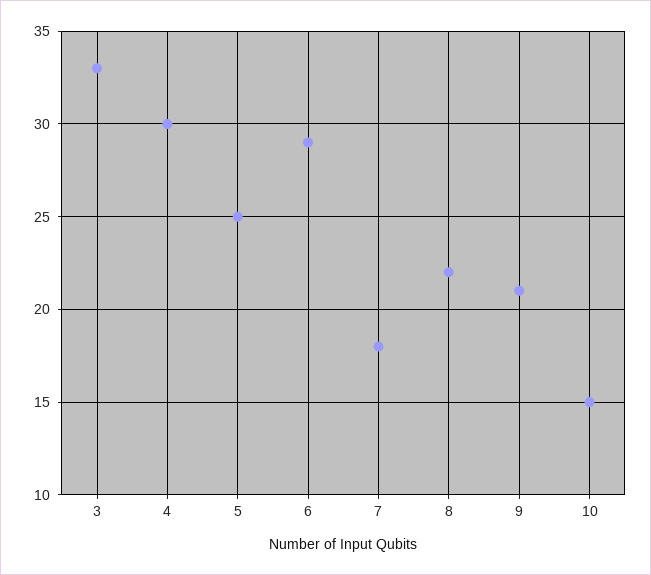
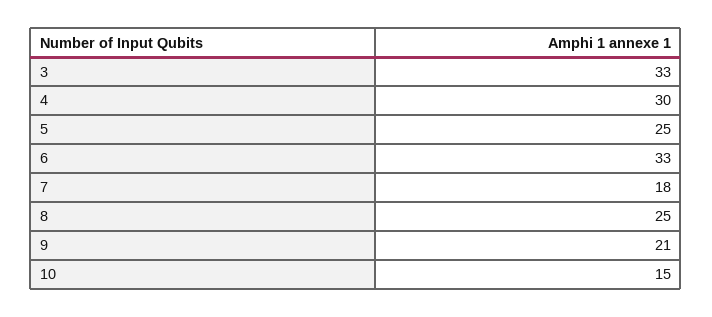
  {
    "3": 33,
    "4": 30,
    "5": 25,
-   "6": 29,
+   "6": 33,
    "7": 18,
-   "8": 22,
+   "8": 25,
    "9": 21,
    "10": 15
  }

